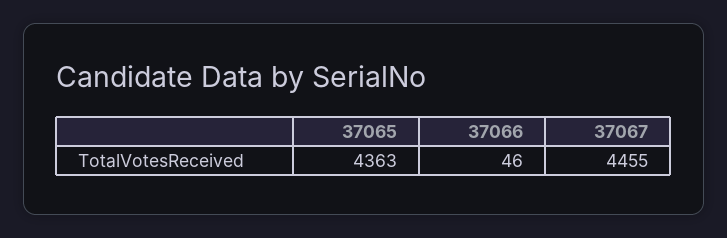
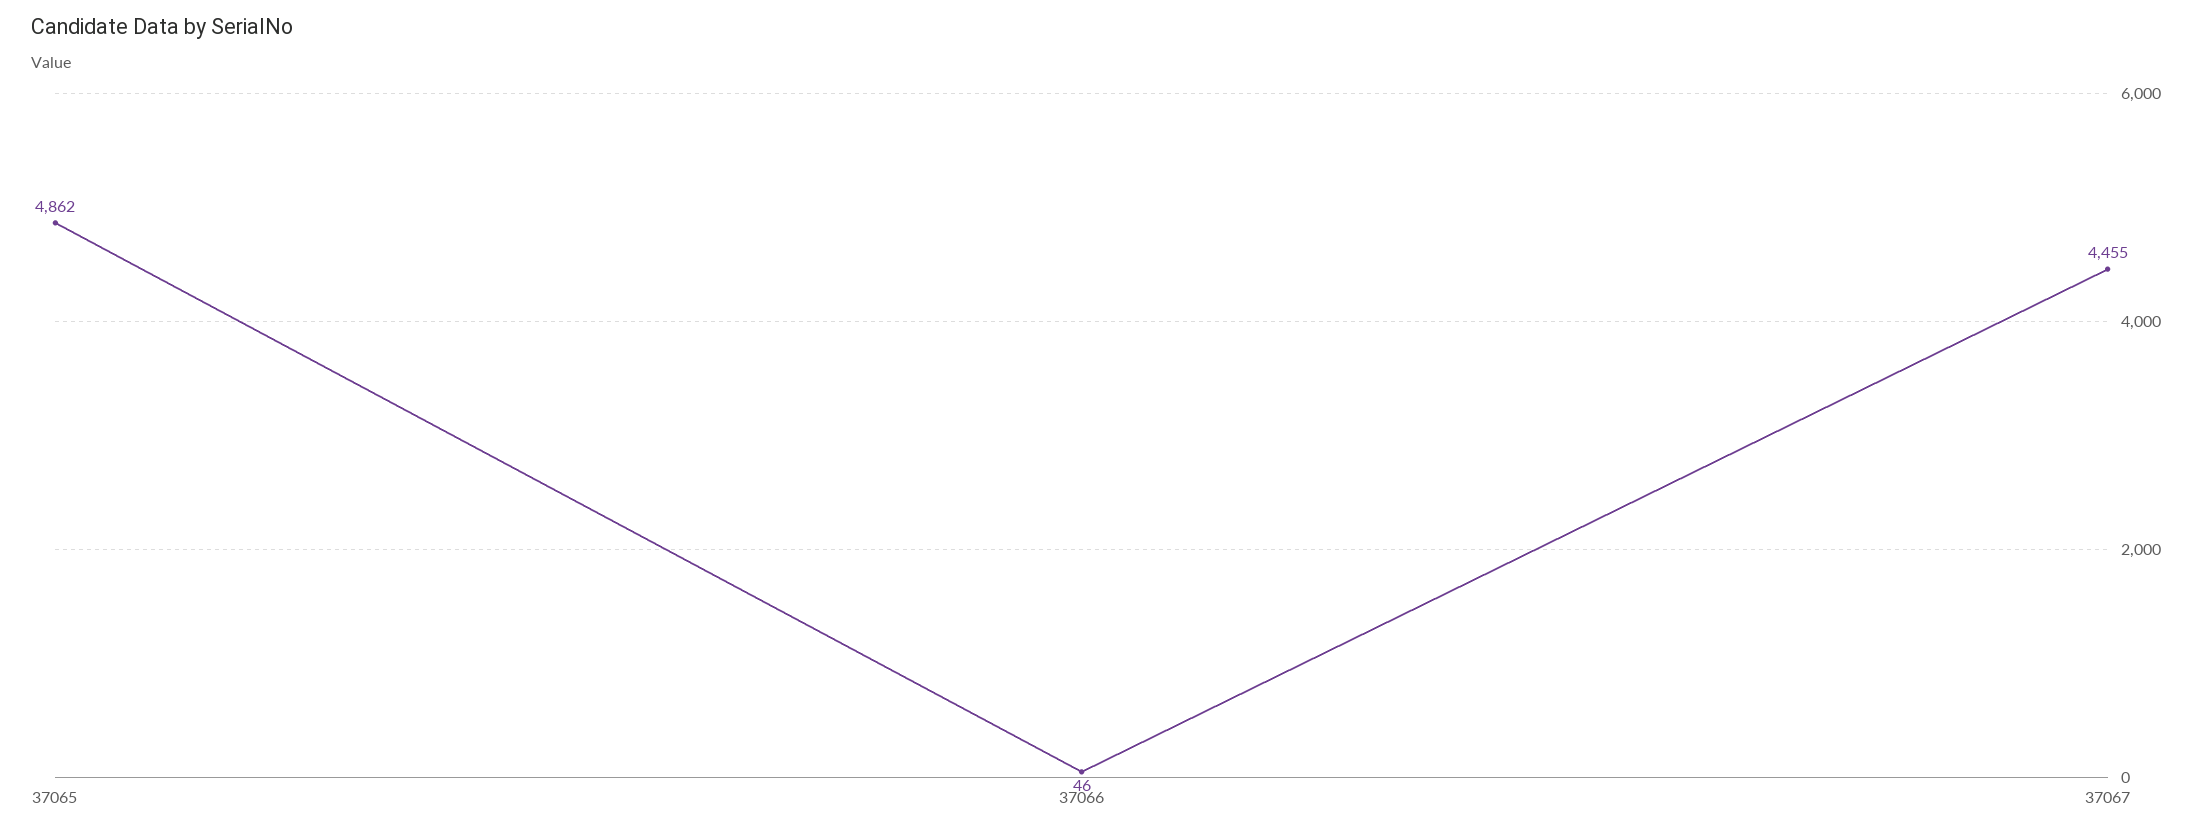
  {
-   "37065": 4363,
+   "37065": 4862,
    "37066": 46,
    "37067": 4455
  }

